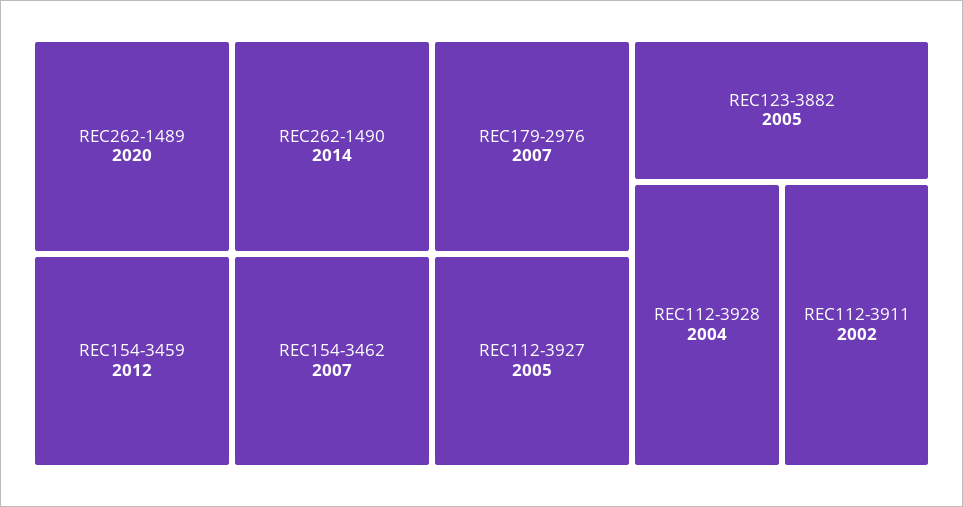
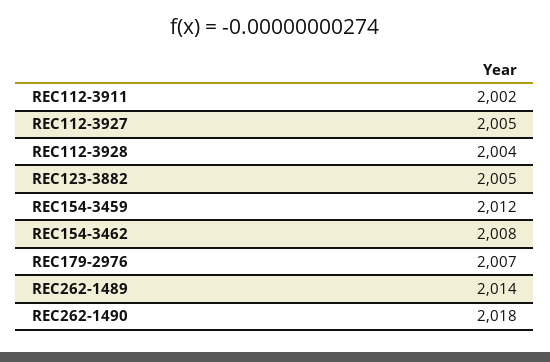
  {
-   "REC262-1489": 2020,
+   "REC262-1489": 2014,
-   "REC262-1490": 2014,
+   "REC262-1490": 2018,
    "REC154-3459": 2012,
-   "REC154-3462": 2007,
+   "REC154-3462": 2008,
    "REC179-2976": 2007,
    "REC112-3927": 2005,
    "REC123-3882": 2005,
    "REC112-3928": 2004,
    "REC112-3911": 2002
  }

